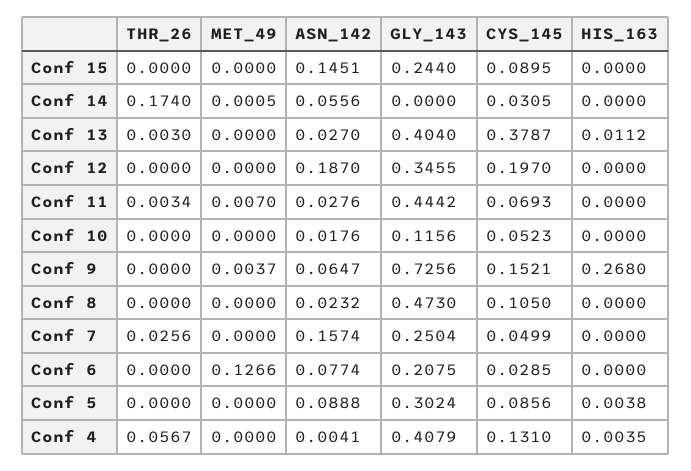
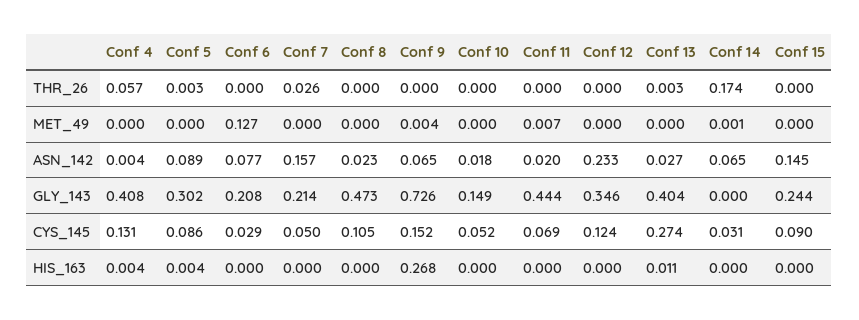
  {
    "THR_26": {
      "Conf 15": 0,
      "Conf 14": 0.174,
      "Conf 13": 0.003,
      "Conf 12": 0,
-     "Conf 11": 0.0034,
+     "Conf 11": 0,
      "Conf 10": 0,
      "Conf 9": 0,
      "Conf 8": 0,
      "Conf 7": 0.0256,
      "Conf 6": 0,
-     "Conf 5": 0,
+     "Conf 5": 0.003,
      "Conf 4": 0.0567
    },
    "MET_49": {
      "Conf 15": 0,
      "Conf 14": 0.0005,
      "Conf 13": 0,
      "Conf 12": 0,
      "Conf 11": 0.007,
      "Conf 10": 0,
      "Conf 9": 0.0037,
      "Conf 8": 0,
      "Conf 7": 0,
      "Conf 6": 0.1266,
      "Conf 5": 0,
      "Conf 4": 0
    },
    "ASN_142": {
      "Conf 15": 0.1451,
-     "Conf 14": 0.0556,
+     "Conf 14": 0.065,
      "Conf 13": 0.027,
-     "Conf 12": 0.187,
+     "Conf 12": 0.233,
-     "Conf 11": 0.0276,
+     "Conf 11": 0.02,
      "Conf 10": 0.0176,
      "Conf 9": 0.0647,
      "Conf 8": 0.0232,
      "Conf 7": 0.1574,
      "Conf 6": 0.0774,
      "Conf 5": 0.0888,
      "Conf 4": 0.0041
    },
    "GLY_143": {
      "Conf 15": 0.244,
      "Conf 14": 0,
      "Conf 13": 0.404,
      "Conf 12": 0.3455,
      "Conf 11": 0.4442,
-     "Conf 10": 0.1156,
+     "Conf 10": 0.149,
      "Conf 9": 0.7256,
      "Conf 8": 0.473,
-     "Conf 7": 0.2504,
+     "Conf 7": 0.214,
      "Conf 6": 0.2075,
      "Conf 5": 0.3024,
      "Conf 4": 0.4079
    },
    "CYS_145": {
      "Conf 15": 0.0895,
      "Conf 14": 0.0305,
-     "Conf 13": 0.3787,
+     "Conf 13": 0.274,
-     "Conf 12": 0.197,
+     "Conf 12": 0.124,
      "Conf 11": 0.0693,
      "Conf 10": 0.0523,
      "Conf 9": 0.1521,
      "Conf 8": 0.105,
      "Conf 7": 0.0499,
      "Conf 6": 0.0285,
      "Conf 5": 0.0856,
      "Conf 4": 0.131
    },
    "HIS_163": {
      "Conf 15": 0,
      "Conf 14": 0,
      "Conf 13": 0.0112,
      "Conf 12": 0,
      "Conf 11": 0,
      "Conf 10": 0,
      "Conf 9": 0.268,
      "Conf 8": 0,
      "Conf 7": 0,
      "Conf 6": 0,
      "Conf 5": 0.0038,
      "Conf 4": 0.0035
    }
  }

